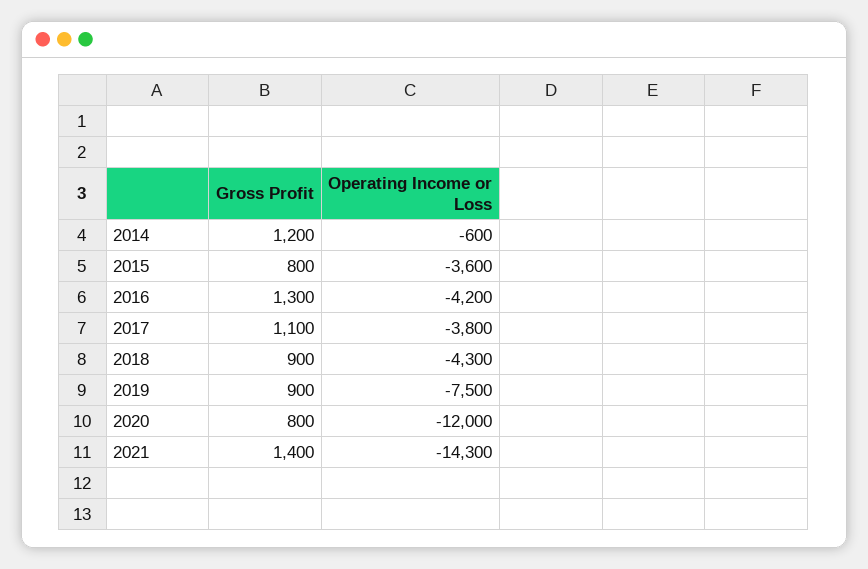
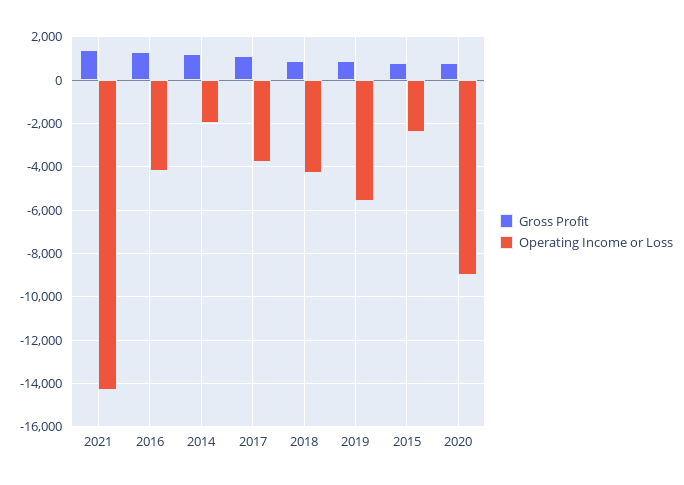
  {
    "Gross Profit": {
      "2014": 1200,
      "2015": 800,
      "2016": 1300,
      "2017": 1100,
      "2018": 900,
      "2019": 900,
      "2020": 800,
      "2021": 1400
    },
    "Operating Income or Loss": {
-     "2014": -600,
+     "2014": -2000,
-     "2015": -3600,
+     "2015": -2500,
      "2016": -4200,
      "2017": -3800,
      "2018": -4300,
-     "2019": -7500,
+     "2019": -5500,
-     "2020": -12000,
+     "2020": -9000,
      "2021": -14300
    }
  }

